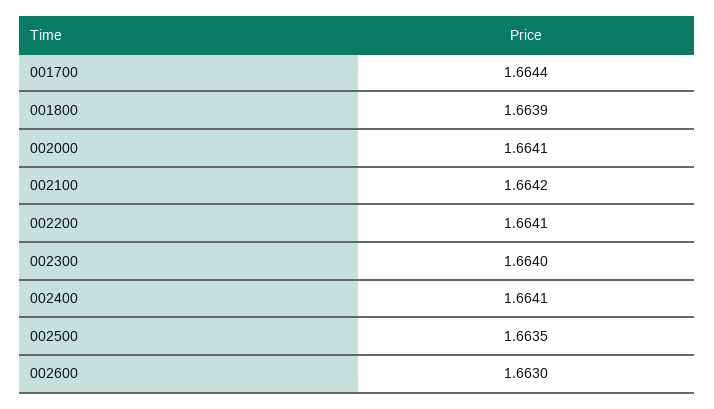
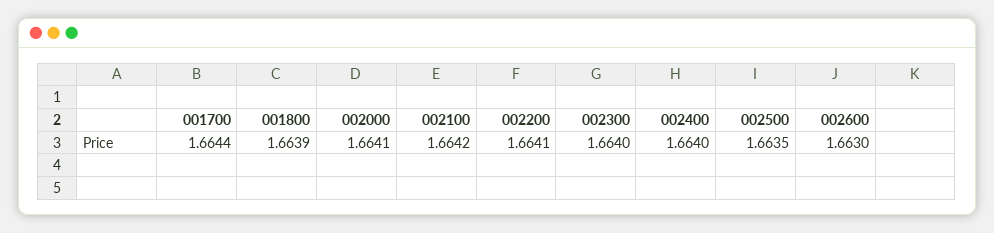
  {
    "001700": 1.6644,
    "001800": 1.6639,
    "002000": 1.6641,
    "002100": 1.6642,
    "002200": 1.6641,
    "002300": 1.664,
-   "002400": 1.6641,
+   "002400": 1.664,
    "002500": 1.6635,
    "002600": 1.663
  }

